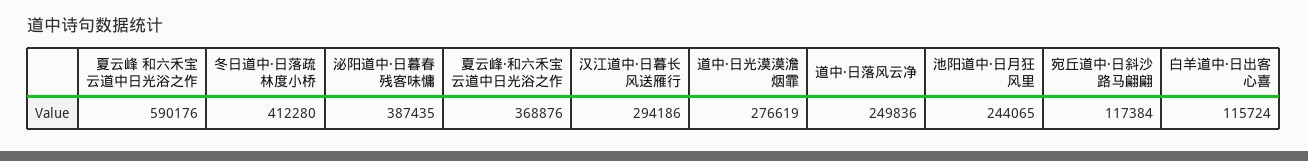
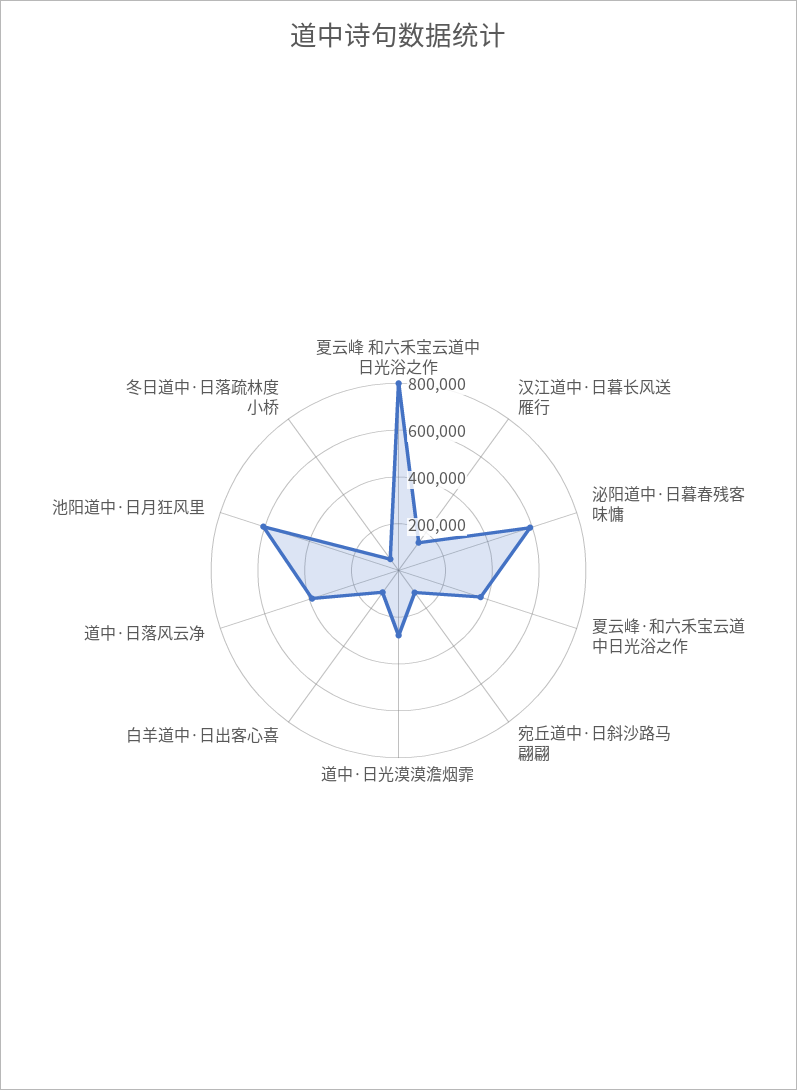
  {
-   "夏云峰 和六禾宝云道中日光浴之作": 590176,
+   "夏云峰 和六禾宝云道中日光浴之作": 800000,
-   "冬日道中·日落疏林度小桥": 412280,
+   "冬日道中·日落疏林度小桥": 50000,
-   "泌阳道中·日暮春残客味慵": 387435,
+   "泌阳道中·日暮春残客味慵": 600000,
    "夏云峰·和六禾宝云道中日光浴之作": 368876,
-   "汉江道中·日暮长风送雁行": 294186,
+   "汉江道中·日暮长风送雁行": 150000,
    "道中·日光漠漠澹烟霏": 276619,
-   "道中·日落风云净": 249836,
+   "道中·日落风云净": 400000,
-   "池阳道中·日月狂风里": 244065,
+   "池阳道中·日月狂风里": 600000,
    "宛丘道中·日斜沙路马翩翩": 117384,
    "白羊道中·日出客心喜": 115724
  }

